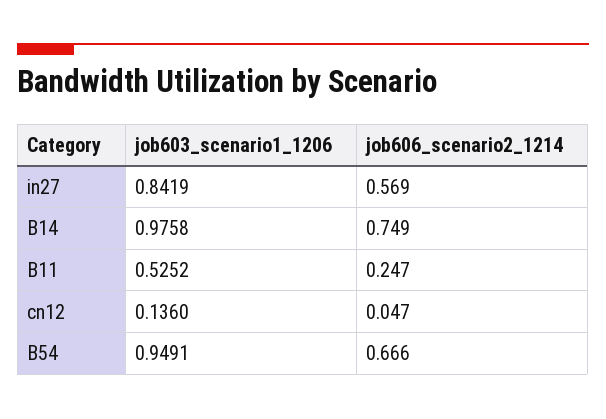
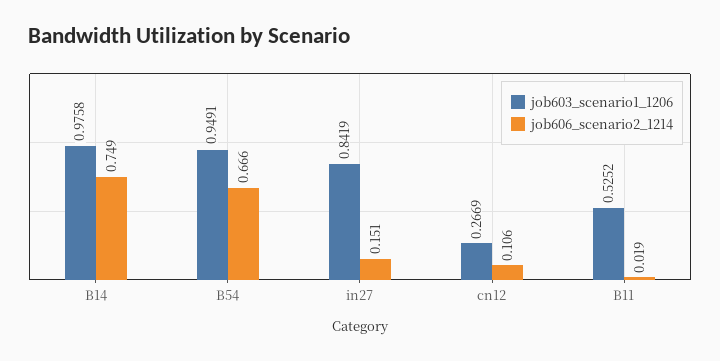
  {
    "job603_scenario1_1206": {
      "in27": 0.8419,
      "B14": 0.9758,
      "B11": 0.5252,
-     "cn12": 0.136,
+     "cn12": 0.2669,
      "B54": 0.9491
    },
    "job606_scenario2_1214": {
-     "in27": 0.569,
+     "in27": 0.151,
      "B14": 0.749,
-     "B11": 0.247,
+     "B11": 0.019,
-     "cn12": 0.047,
+     "cn12": 0.106,
      "B54": 0.666
    }
  }

